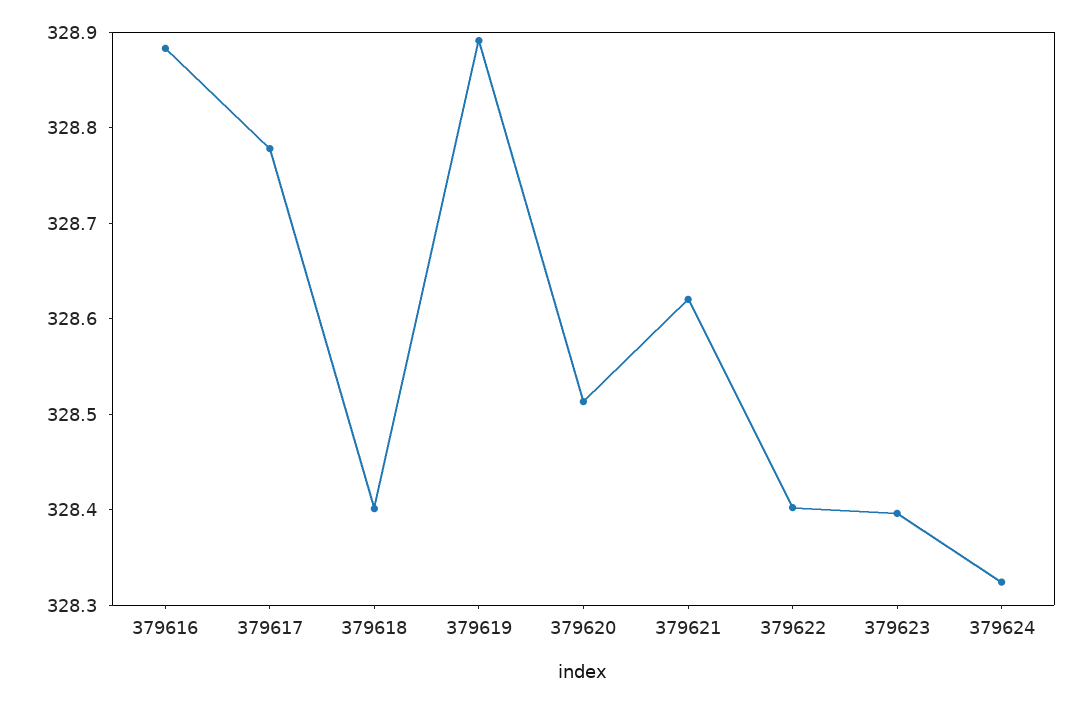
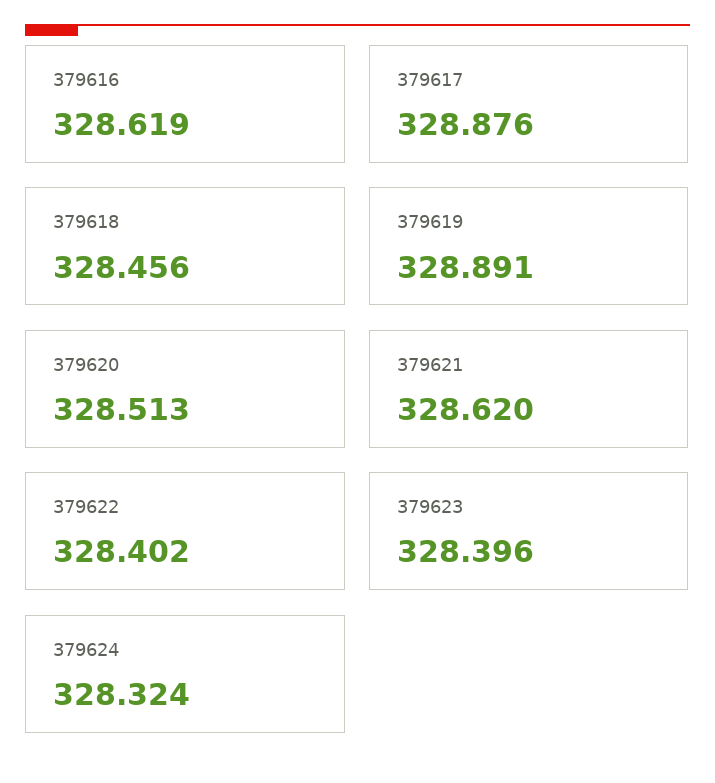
  {
-   "379616": 328.88,
+   "379616": 328.619,
-   "379617": 328.78,
+   "379617": 328.876,
-   "379618": 328.4,
+   "379618": 328.456,
    "379619": 328.891,
    "379620": 328.513,
    "379621": 328.62,
    "379622": 328.402,
    "379623": 328.396,
    "379624": 328.324
  }

